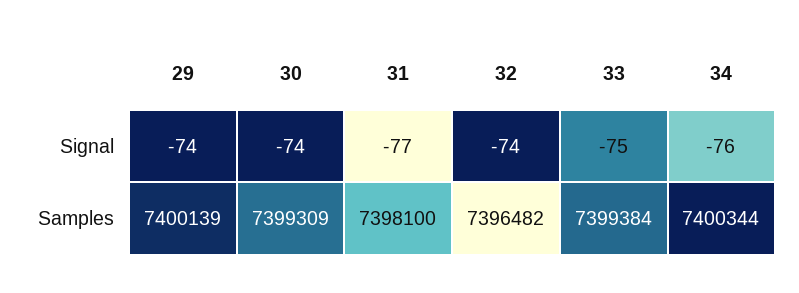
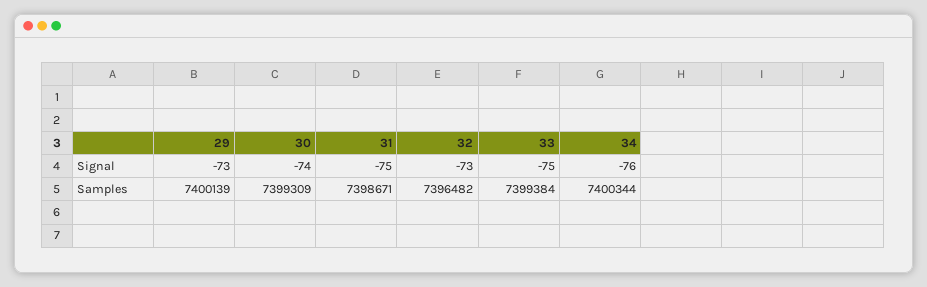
  {
    "29": {
-     "Signal": -74,
+     "Signal": -73,
      "Samples": 7400139
    },
    "30": {
      "Signal": -74,
      "Samples": 7399309
    },
    "31": {
-     "Signal": -77,
+     "Signal": -75,
-     "Samples": 7398100
+     "Samples": 7398671
    },
    "32": {
-     "Signal": -74,
+     "Signal": -73,
      "Samples": 7396482
    },
    "33": {
      "Signal": -75,
      "Samples": 7399384
    },
    "34": {
      "Signal": -76,
      "Samples": 7400344
    }
  }

